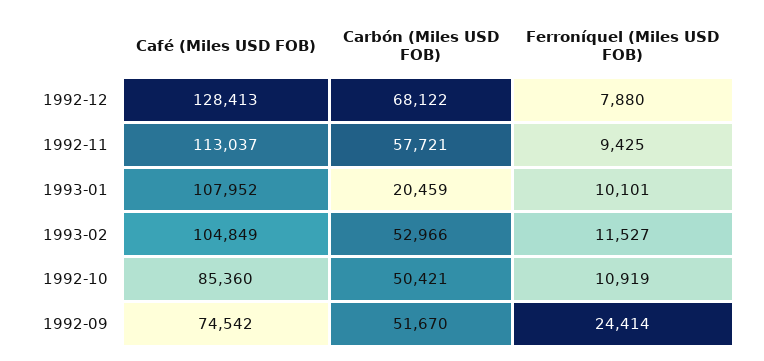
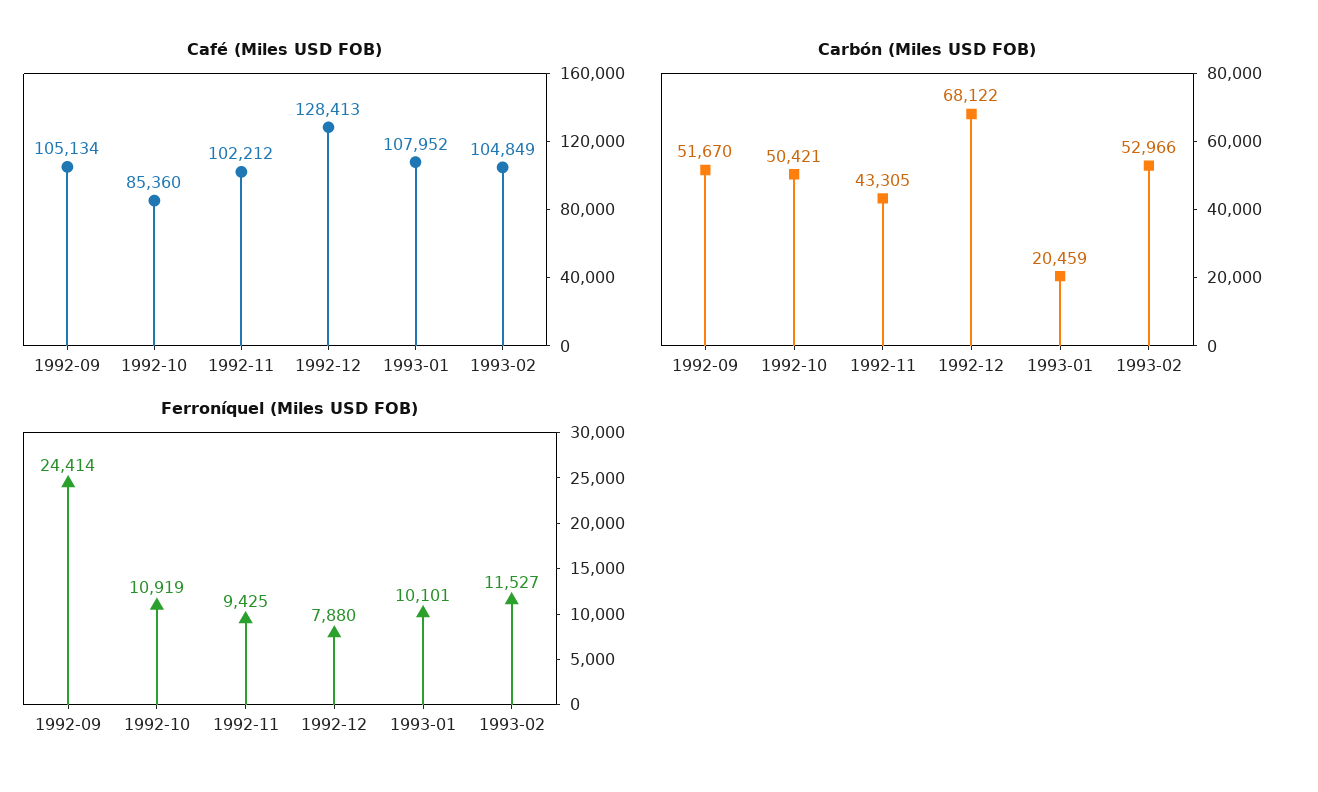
  {
    "Café (Miles USD FOB)": {
      "1992-12": 128413,
-     "1992-11": 113037,
+     "1992-11": 102212,
      "1993-01": 107952,
      "1993-02": 104849,
      "1992-10": 85360,
-     "1992-09": 74542
+     "1992-09": 105134
    },
    "Carbón (Miles USD FOB)": {
      "1992-12": 68122,
-     "1992-11": 57721,
+     "1992-11": 43305,
      "1993-01": 20459,
      "1993-02": 52966,
      "1992-10": 50421,
      "1992-09": 51670
    },
    "Ferroníquel (Miles USD FOB)": {
      "1992-12": 7880,
      "1992-11": 9425,
      "1993-01": 10101,
      "1993-02": 11527,
      "1992-10": 10919,
      "1992-09": 24414
    }
  }

